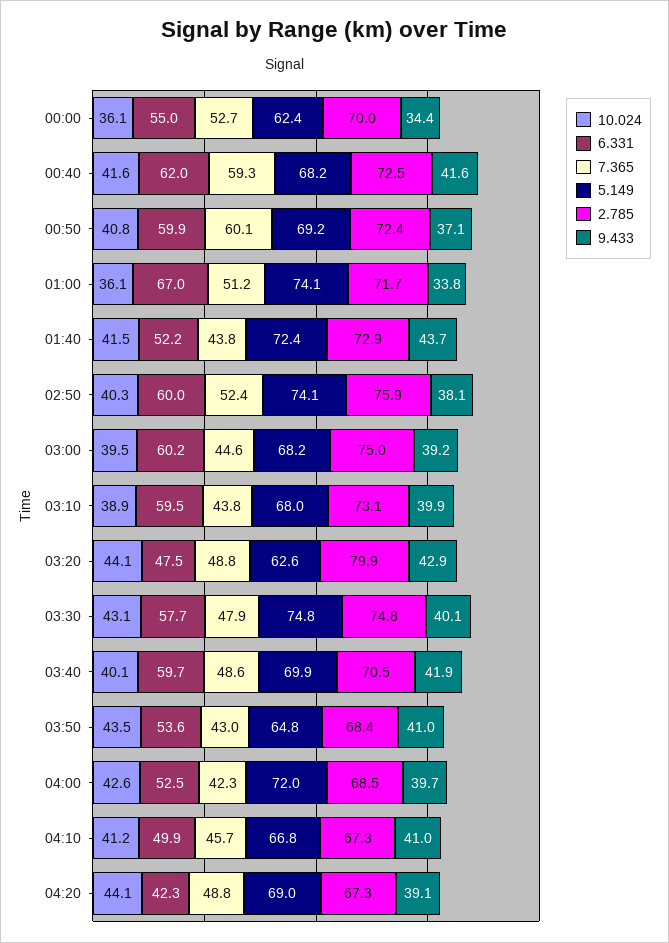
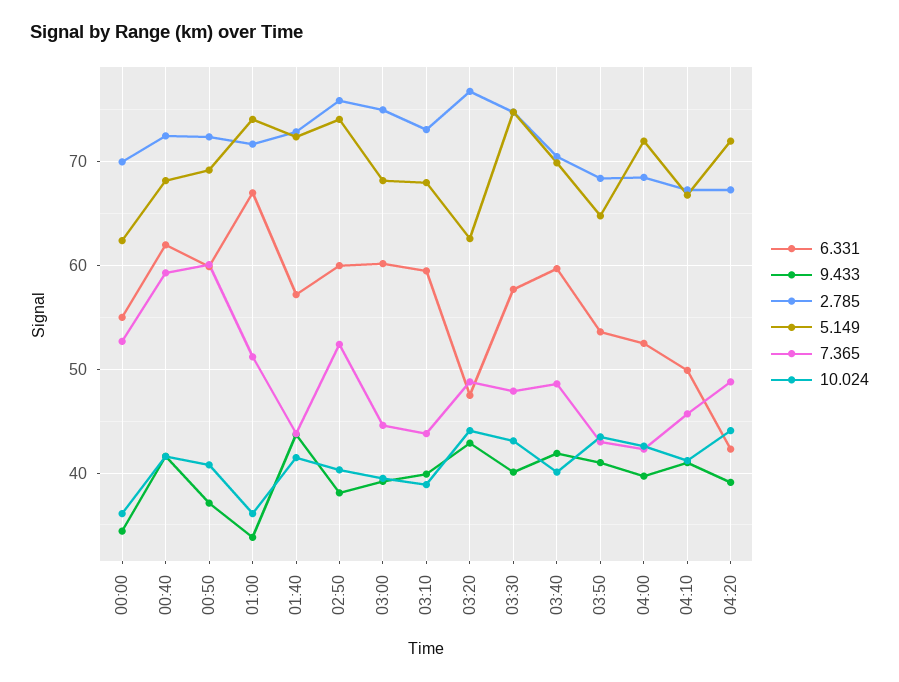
  {
    "10.024": {
      "00:00": 36.1,
      "00:40": 41.6,
      "00:50": 40.8,
      "01:00": 36.1,
      "01:40": 41.5,
      "02:50": 40.3,
      "03:00": 39.5,
      "03:10": 38.9,
      "03:20": 44.1,
      "03:30": 43.1,
      "03:40": 40.1,
      "03:50": 43.5,
      "04:00": 42.6,
      "04:10": 41.2,
      "04:20": 44.1
    },
    "6.331": {
      "00:00": 55,
      "00:40": 62,
      "00:50": 59.9,
      "01:00": 67,
-     "01:40": 52.2,
+     "01:40": 57,
      "02:50": 60,
      "03:00": 60.2,
      "03:10": 59.5,
      "03:20": 47.5,
      "03:30": 57.7,
      "03:40": 59.7,
      "03:50": 53.6,
      "04:00": 52.5,
      "04:10": 49.9,
      "04:20": 42.3
    },
    "7.365": {
      "00:00": 52.7,
      "00:40": 59.3,
      "00:50": 60.1,
      "01:00": 51.2,
      "01:40": 43.8,
      "02:50": 52.4,
      "03:00": 44.6,
      "03:10": 43.8,
      "03:20": 48.8,
      "03:30": 47.9,
      "03:40": 48.6,
      "03:50": 43,
      "04:00": 42.3,
      "04:10": 45.7,
      "04:20": 48.8
    },
    "5.149": {
      "00:00": 62.4,
      "00:40": 68.2,
      "00:50": 69.2,
      "01:00": 74.1,
      "01:40": 72.4,
      "02:50": 74.1,
      "03:00": 68.2,
      "03:10": 68,
      "03:20": 62.6,
      "03:30": 74.8,
      "03:40": 69.9,
      "03:50": 64.8,
      "04:00": 72,
      "04:10": 66.8,
-     "04:20": 69
+     "04:20": 72
    },
    "2.785": {
      "00:00": 70,
      "00:40": 72.5,
      "00:50": 72.4,
      "01:00": 71.7,
      "01:40": 72.9,
      "02:50": 75.9,
      "03:00": 75,
      "03:10": 73.1,
-     "03:20": 79.9,
+     "03:20": 77,
      "03:30": 74.8,
      "03:40": 70.5,
      "03:50": 68.4,
      "04:00": 68.5,
      "04:10": 67.3,
      "04:20": 67.3
    },
    "9.433": {
      "00:00": 34.4,
      "00:40": 41.6,
      "00:50": 37.1,
      "01:00": 33.8,
      "01:40": 43.7,
      "02:50": 38.1,
      "03:00": 39.2,
      "03:10": 39.9,
      "03:20": 42.9,
      "03:30": 40.1,
      "03:40": 41.9,
      "03:50": 41,
      "04:00": 39.7,
      "04:10": 41,
      "04:20": 39.1
    }
  }

